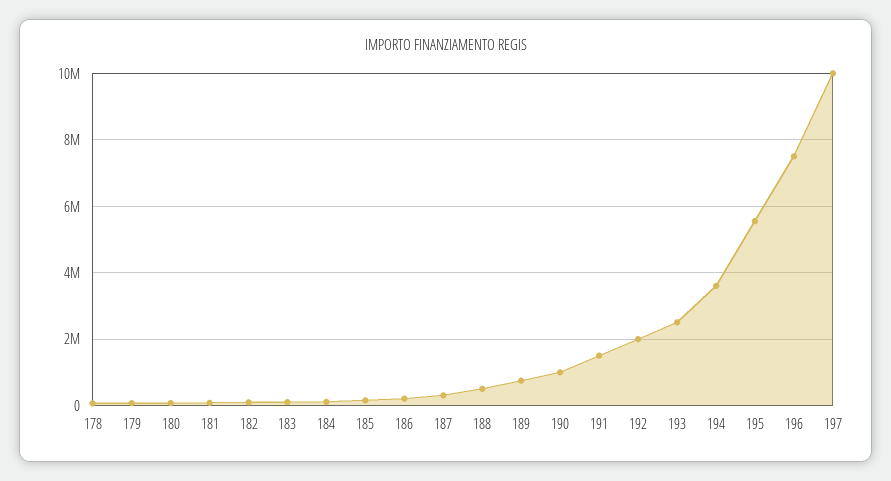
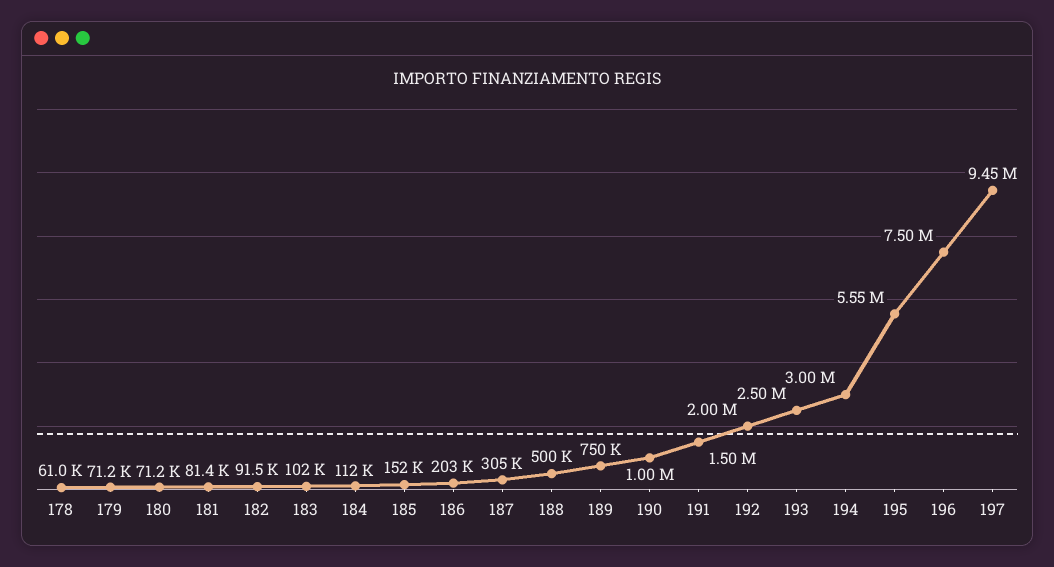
  {
    "178": 61000,
    "179": 71200,
    "180": 71200,
    "181": 81400,
    "182": 91500,
    "183": 102000,
    "184": 112000,
    "185": 152000,
    "186": 203000,
    "187": 305000,
    "188": 500000,
    "189": 750000,
    "190": 1000000,
    "191": 1500000,
    "192": 2000000,
    "193": 2500000,
-   "194": 3600000,
+   "194": 3000000,
    "195": 5550000,
    "196": 7500000,
-   "197": 10000000
+   "197": 9450000
  }

